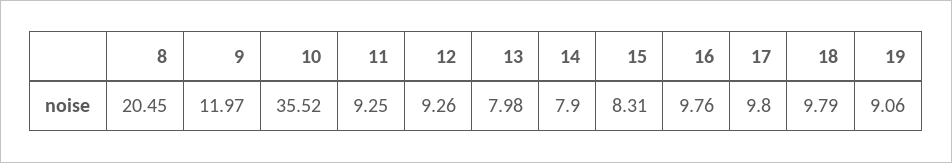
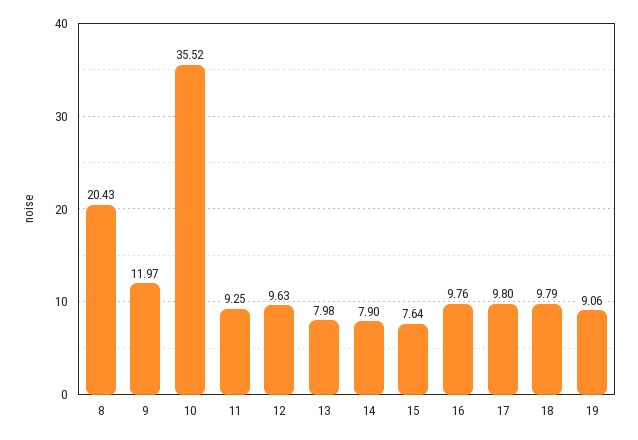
  {
-   "8": 20.45,
+   "8": 20.43,
    "9": 11.97,
    "10": 35.52,
    "11": 9.25,
-   "12": 9.26,
+   "12": 9.63,
    "13": 7.98,
    "14": 7.9,
-   "15": 8.31,
+   "15": 7.64,
    "16": 9.76,
    "17": 9.8,
    "18": 9.79,
    "19": 9.06
  }

